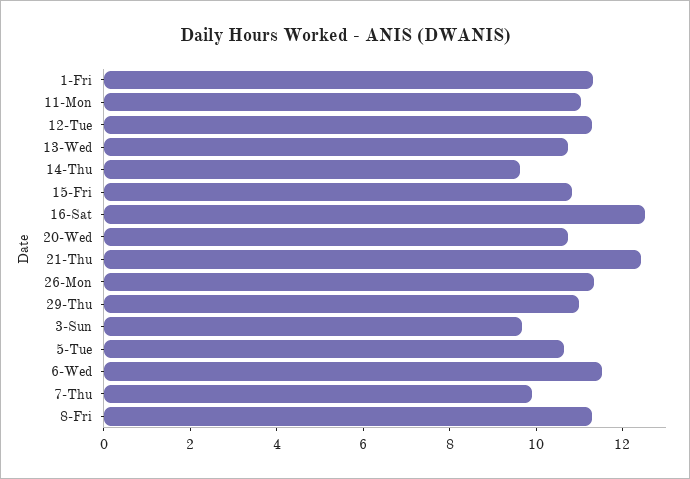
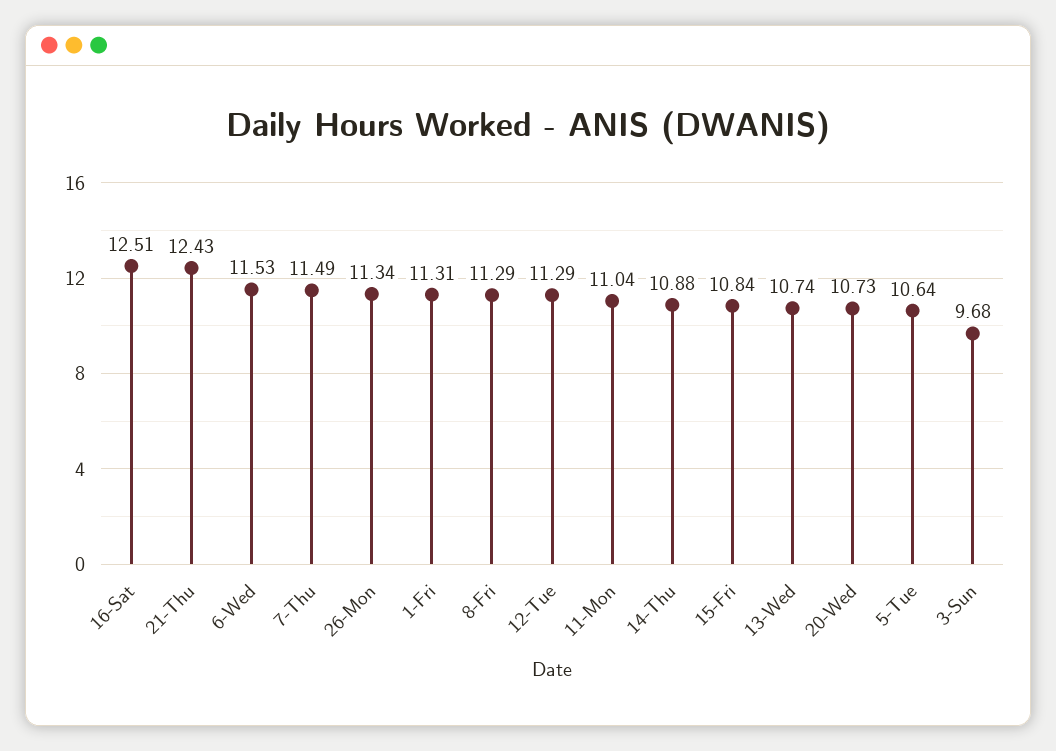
  {
    "1-Fri": 11.31,
    "11-Mon": 11.04,
    "12-Tue": 11.29,
    "13-Wed": 10.74,
-   "14-Thu": 9.5,
+   "14-Thu": 10.88,
    "15-Fri": 10.84,
    "16-Sat": 12.51,
    "20-Wed": 10.73,
    "21-Thu": 12.43,
    "26-Mon": 11.34,
-   "29-Thu": 11,
    "3-Sun": 9.68,
    "5-Tue": 10.64,
    "6-Wed": 11.53,
-   "7-Thu": 10,
+   "7-Thu": 11.49,
    "8-Fri": 11.29
  }

